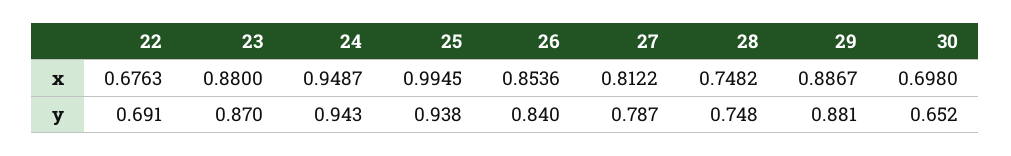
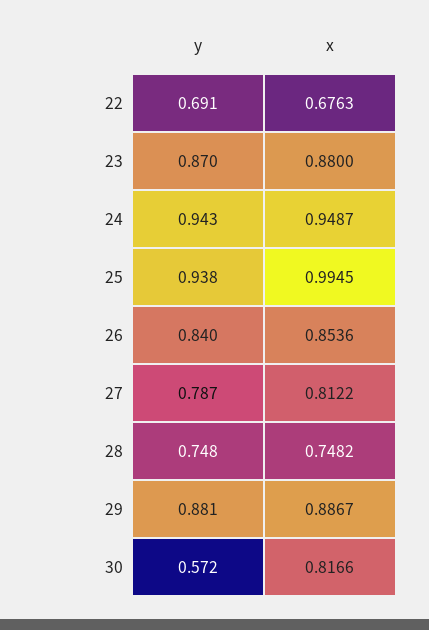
  {
    "22": {
      "x": 0.6763,
      "y": 0.691
    },
    "23": {
      "x": 0.88,
      "y": 0.87
    },
    "24": {
      "x": 0.9487,
      "y": 0.943
    },
    "25": {
      "x": 0.9945,
      "y": 0.938
    },
    "26": {
      "x": 0.8536,
      "y": 0.84
    },
    "27": {
      "x": 0.8122,
      "y": 0.787
    },
    "28": {
      "x": 0.7482,
      "y": 0.748
    },
    "29": {
      "x": 0.8867,
      "y": 0.881
    },
    "30": {
-     "x": 0.698,
+     "x": 0.8166,
-     "y": 0.652
+     "y": 0.572
    }
  }

